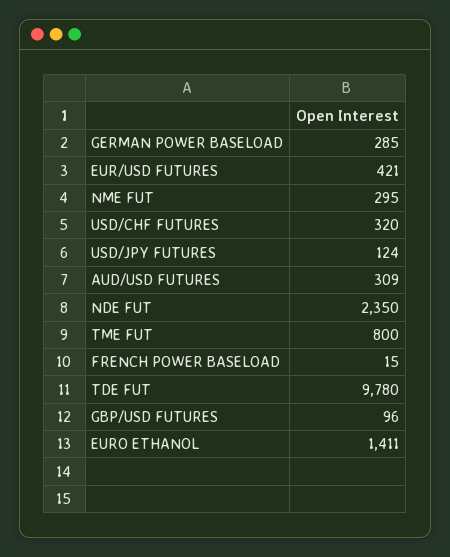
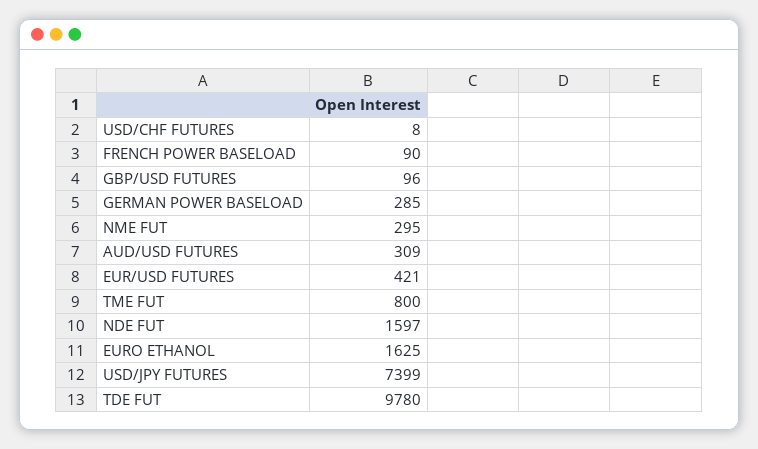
  {
    "GERMAN POWER BASELOAD": 285,
    "EUR/USD FUTURES": 421,
    "NME FUT": 295,
-   "USD/CHF FUTURES": 320,
+   "USD/CHF FUTURES": 8,
-   "USD/JPY FUTURES": 124,
+   "USD/JPY FUTURES": 7399,
    "AUD/USD FUTURES": 309,
-   "NDE FUT": 2350,
+   "NDE FUT": 1597,
    "TME FUT": 800,
-   "FRENCH POWER BASELOAD": 15,
+   "FRENCH POWER BASELOAD": 90,
    "TDE FUT": 9780,
    "GBP/USD FUTURES": 96,
-   "EURO ETHANOL": 1411
+   "EURO ETHANOL": 1625
  }

